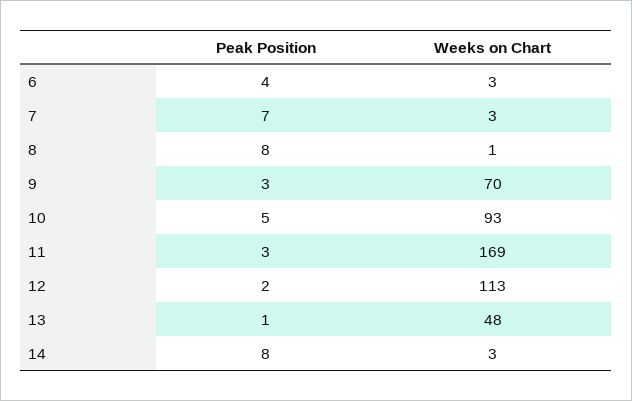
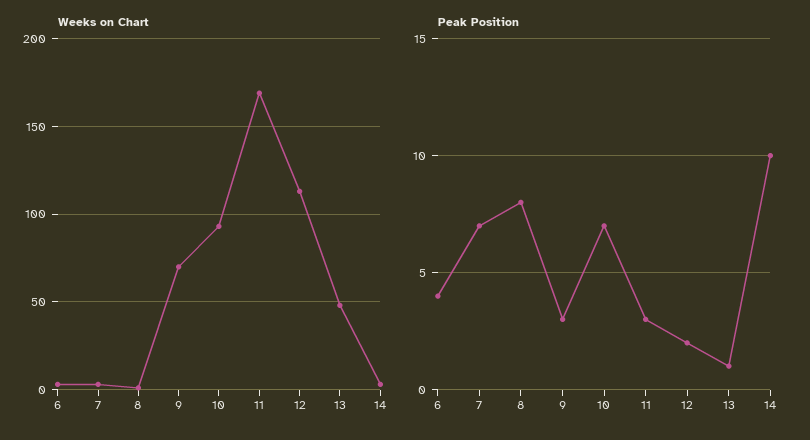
  {
    "Peak Position": {
      "6": 4,
      "7": 7,
      "8": 8,
      "9": 3,
-     "10": 5,
+     "10": 7,
      "11": 3,
      "12": 2,
      "13": 1,
-     "14": 8
+     "14": 10
    },
    "Weeks on Chart": {
      "6": 3,
      "7": 3,
      "8": 1,
      "9": 70,
      "10": 93,
      "11": 169,
      "12": 113,
      "13": 48,
      "14": 3
    }
  }

